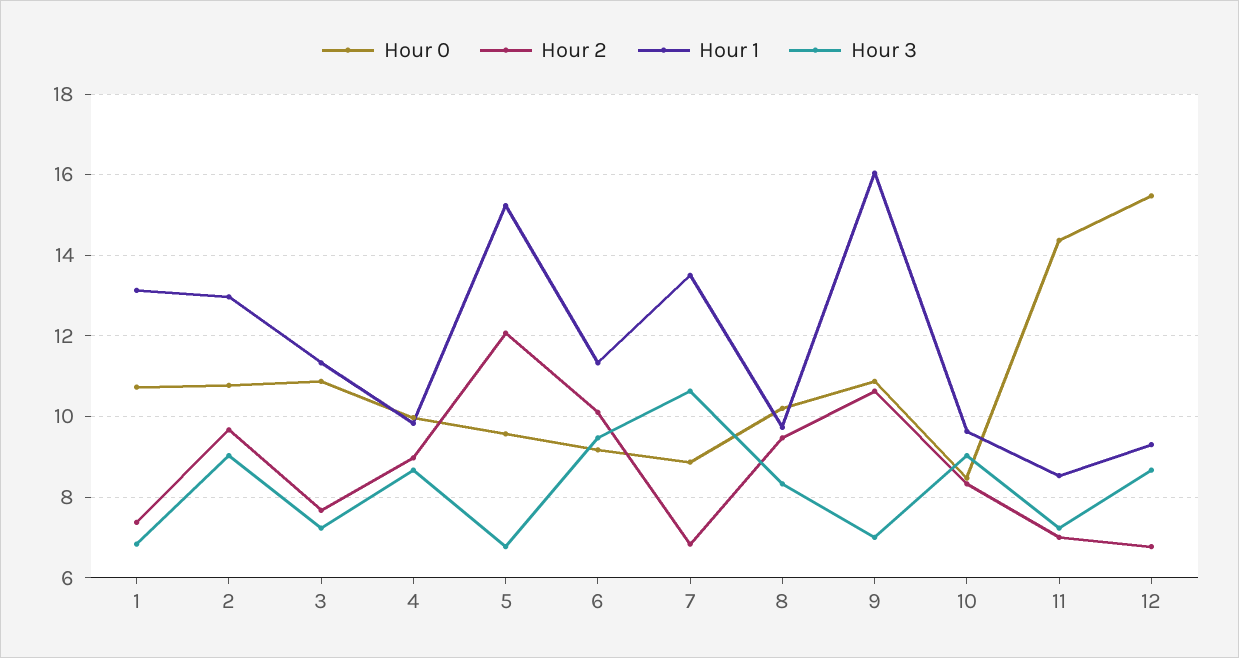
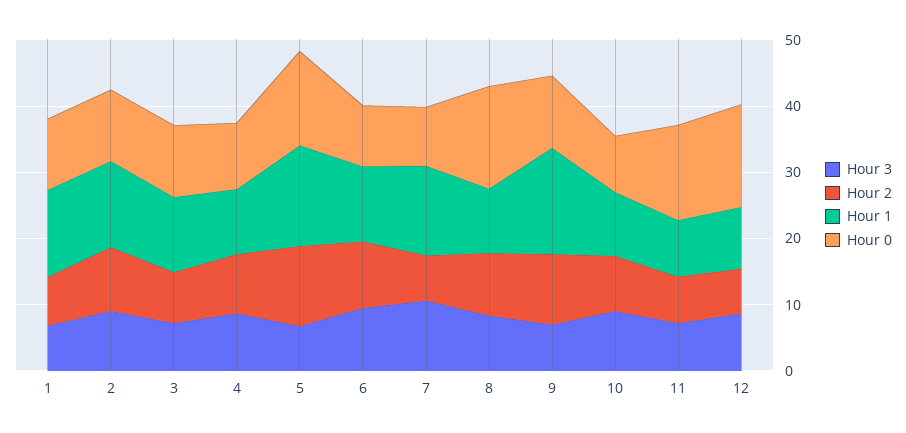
  {
    "Hour 0": {
      "1": 10.8,
      "2": 10.8,
      "3": 10.8,
      "4": 10,
-     "5": 9.6,
+     "5": 14,
      "6": 9.2,
      "7": 8.8,
-     "8": 10.2,
+     "8": 16,
      "9": 10.8,
      "10": 8.4,
      "11": 14.4,
      "12": 15.4
    },
    "Hour 2": {
      "1": 7.4,
      "2": 9.6,
      "3": 7.6,
      "4": 9,
      "5": 12,
      "6": 10.2,
      "7": 6.8,
      "8": 9.4,
      "9": 10.6,
      "10": 8.4,
      "11": 7,
      "12": 6.8
    },
    "Hour 1": {
      "1": 13.2,
      "2": 13,
      "3": 11.4,
      "4": 9.8,
      "5": 15.2,
      "6": 11.4,
      "7": 13.6,
      "8": 9.8,
      "9": 16,
      "10": 9.6,
      "11": 8.6,
      "12": 9.4
    },
    "Hour 3": {
      "1": 6.8,
      "2": 9,
      "3": 7.2,
      "4": 8.6,
      "5": 6.8,
      "6": 9.4,
      "7": 10.6,
      "8": 8.4,
      "9": 7,
      "10": 9,
      "11": 7.2,
      "12": 8.6
    }
  }

